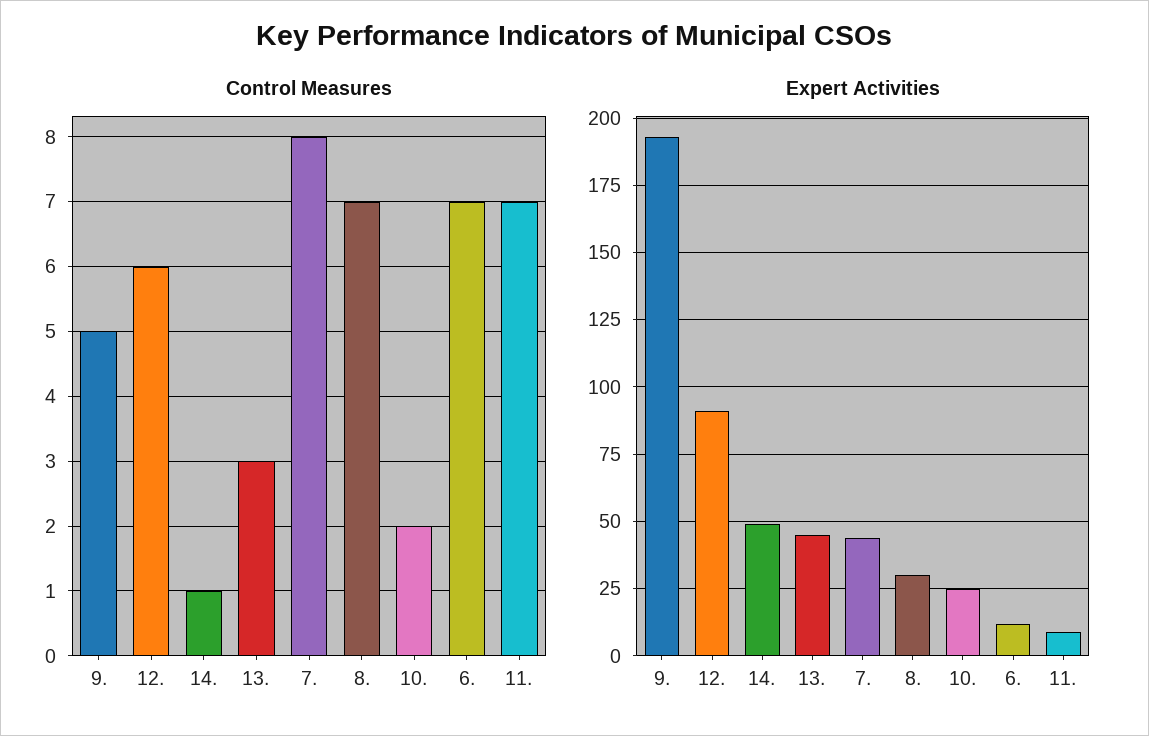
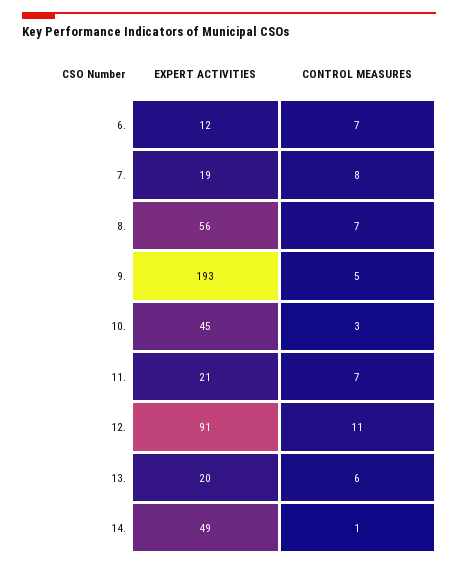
  {
    "Control Measures": {
      "9.": 5,
-     "12.": 6,
+     "12.": 11,
      "14.": 1,
-     "13.": 3,
+     "13.": 6,
      "7.": 8,
      "8.": 7,
-     "10.": 2,
+     "10.": 3,
      "6.": 7,
      "11.": 7
    },
    "Expert Activities": {
      "9.": 193,
      "12.": 91,
      "14.": 49,
-     "13.": 45,
+     "13.": 20,
-     "7.": 45,
+     "7.": 19,
-     "8.": 30,
+     "8.": 56,
-     "10.": 25,
+     "10.": 45,
      "6.": 12,
-     "11.": 10
+     "11.": 21
    }
  }

